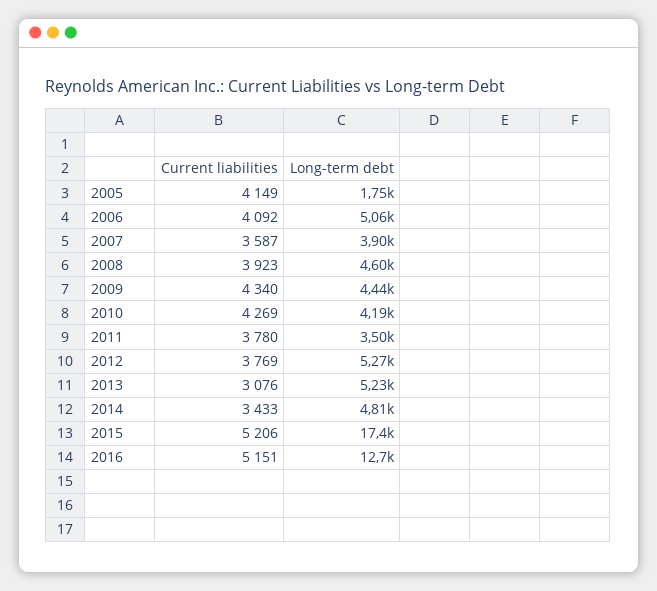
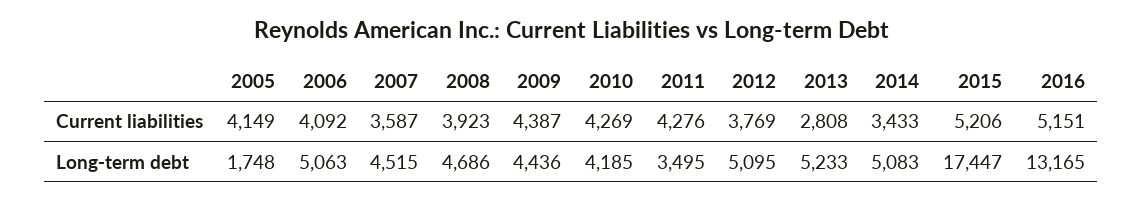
  {
    "Current liabilities": {
      "2005": 4149,
      "2006": 4092,
      "2007": 3587,
      "2008": 3923,
-     "2009": 4340,
+     "2009": 4387,
      "2010": 4269,
-     "2011": 3780,
+     "2011": 4276,
      "2012": 3769,
-     "2013": 3076,
+     "2013": 2808,
      "2014": 3433,
      "2015": 5206,
      "2016": 5151
    },
    "Long-term debt": {
      "2005": 1748,
      "2006": 5063,
-     "2007": 3900,
+     "2007": 4515,
-     "2008": 4600,
+     "2008": 4686,
      "2009": 4436,
      "2010": 4185,
      "2011": 3495,
-     "2012": 5270,
+     "2012": 5095,
      "2013": 5233,
-     "2014": 4810,
+     "2014": 5083,
      "2015": 17447,
-     "2016": 12700
+     "2016": 13165
    }
  }

